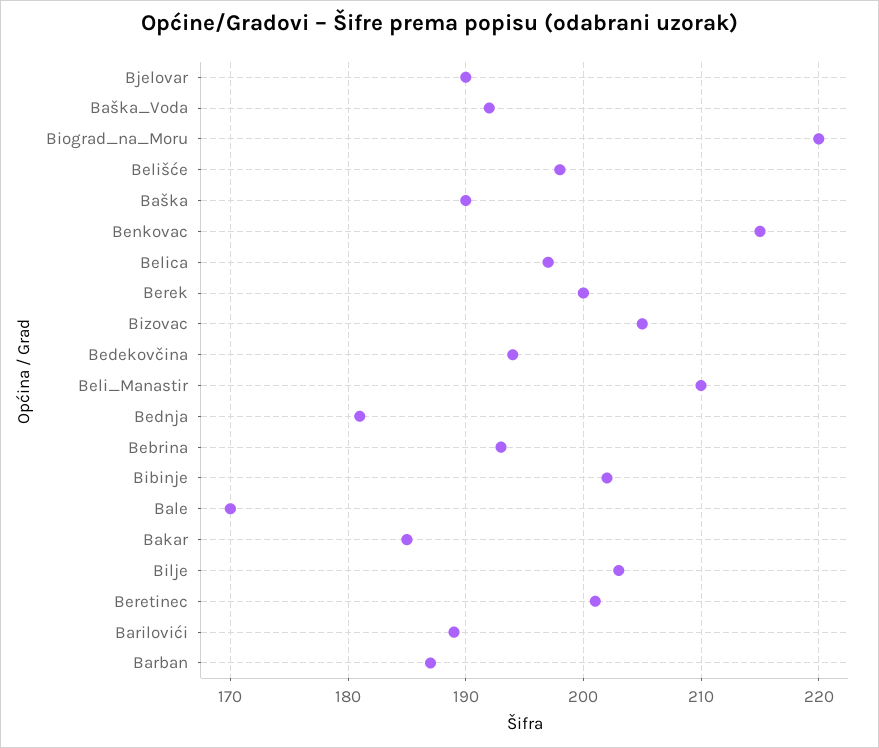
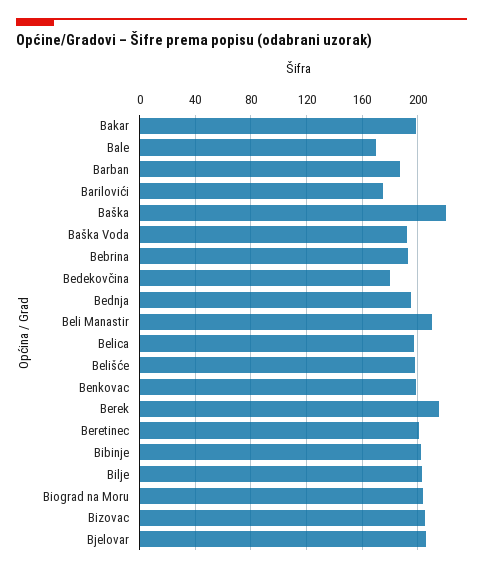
  {
-   "Bjelovar": 190,
+   "Bjelovar": 205,
    "Baška_Voda": 192,
-   "Biograd_na_Moru": 220,
+   "Biograd_na_Moru": 205,
    "Belišće": 198,
-   "Baška": 190,
+   "Baška": 220,
-   "Benkovac": 215,
+   "Benkovac": 200,
    "Belica": 197,
-   "Berek": 200,
+   "Berek": 215,
    "Bizovac": 205,
-   "Bedekovčina": 194,
+   "Bedekovčina": 180,
    "Beli_Manastir": 210,
-   "Bednja": 181,
+   "Bednja": 195,
    "Bebrina": 193,
    "Bibinje": 202,
    "Bale": 170,
-   "Bakar": 185,
+   "Bakar": 200,
    "Bilje": 203,
    "Beretinec": 201,
-   "Barilovići": 189,
+   "Barilovići": 175,
    "Barban": 187
  }

